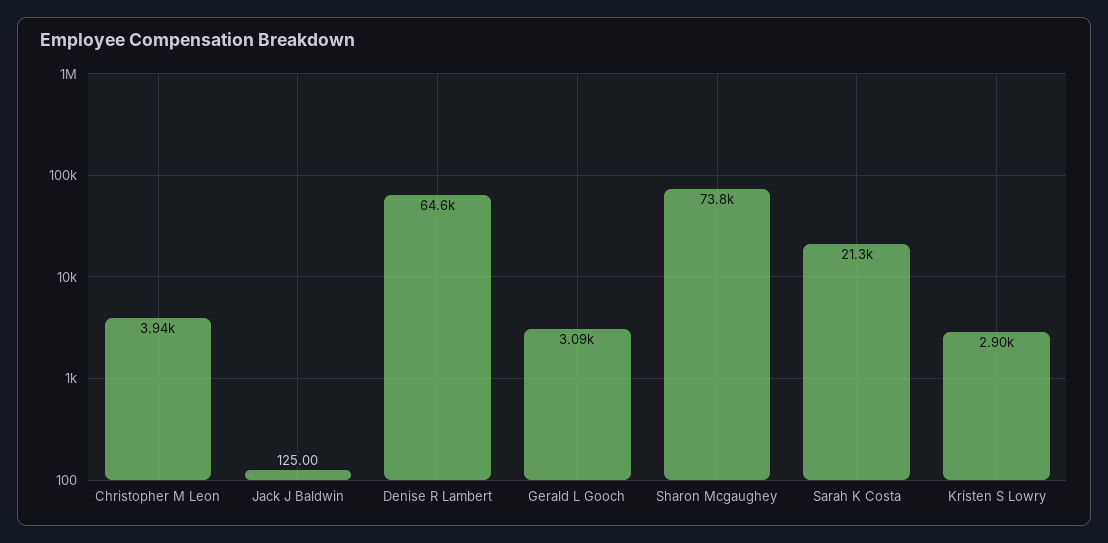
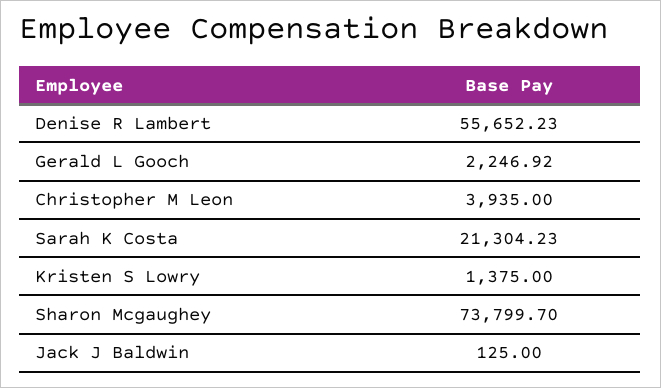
  {
    "Christopher M Leon": 3935,
    "Jack J Baldwin": 125,
-   "Denise R Lambert": 64600,
+   "Denise R Lambert": 55652.23,
-   "Gerald L Gooch": 3090,
+   "Gerald L Gooch": 2246.92,
    "Sharon Mcgaughey": 73799.7,
    "Sarah K Costa": 21304.23,
-   "Kristen S Lowry": 2900
+   "Kristen S Lowry": 1375
  }

